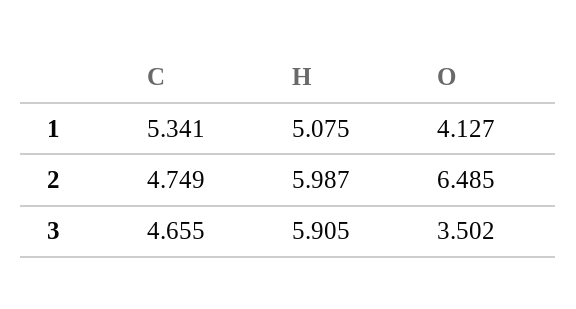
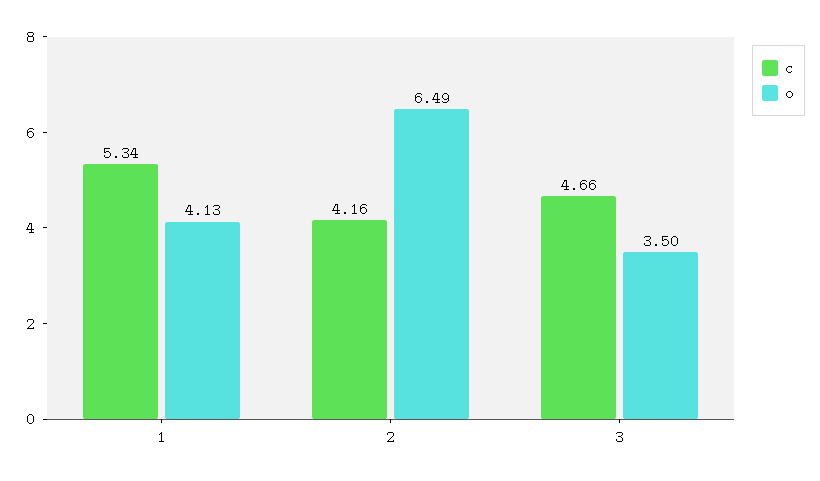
  {
    "C": {
      "1": 5.341,
-     "2": 4.749,
+     "2": 4.16,
      "3": 4.655
    },
-   "H": {
-     "1": 5.075,
-     "2": 5.987,
-     "3": 5.905
-   },
    "O": {
      "1": 4.127,
      "2": 6.485,
      "3": 3.502
    }
  }

